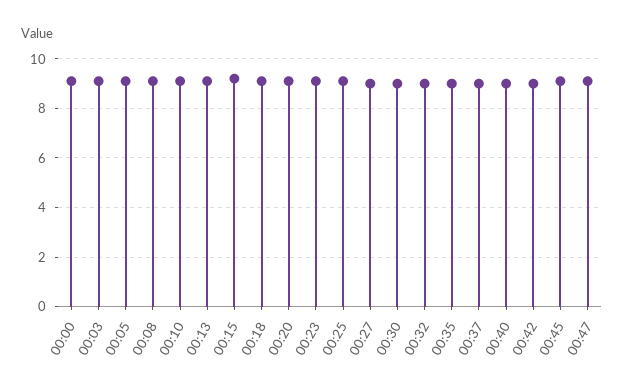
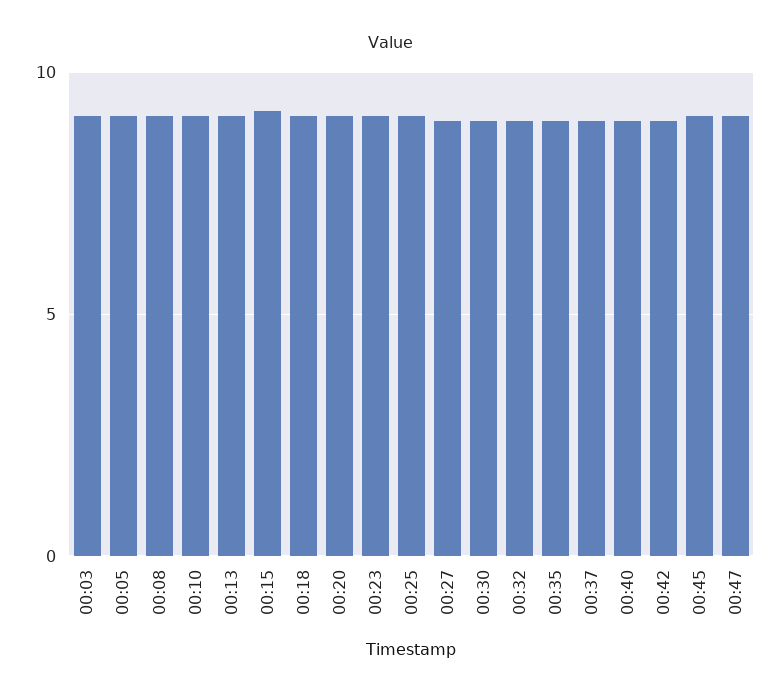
  {
-   "00:00": 9,
    "00:03": 9,
    "00:05": 9,
    "00:08": 9,
    "00:10": 9,
    "00:13": 9,
    "00:15": 9,
    "00:18": 9,
    "00:20": 9,
    "00:23": 9,
    "00:25": 9,
    "00:27": 9,
    "00:30": 9,
    "00:32": 9,
    "00:35": 9,
    "00:37": 9,
    "00:40": 9,
    "00:42": 9,
    "00:45": 9,
    "00:47": 9
  }

